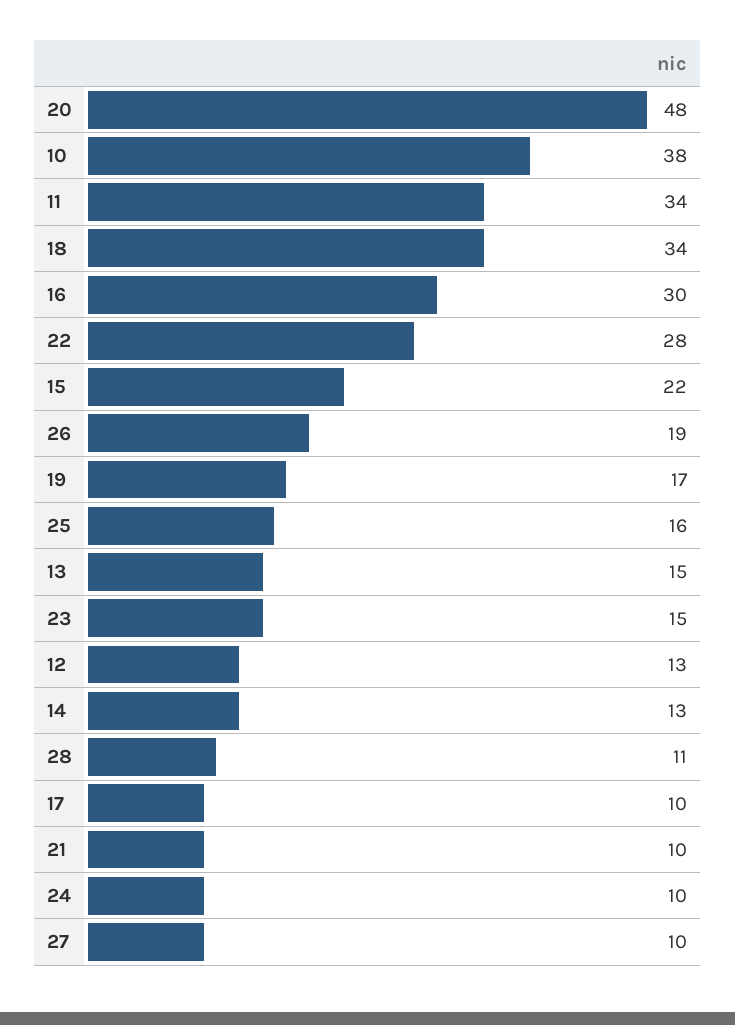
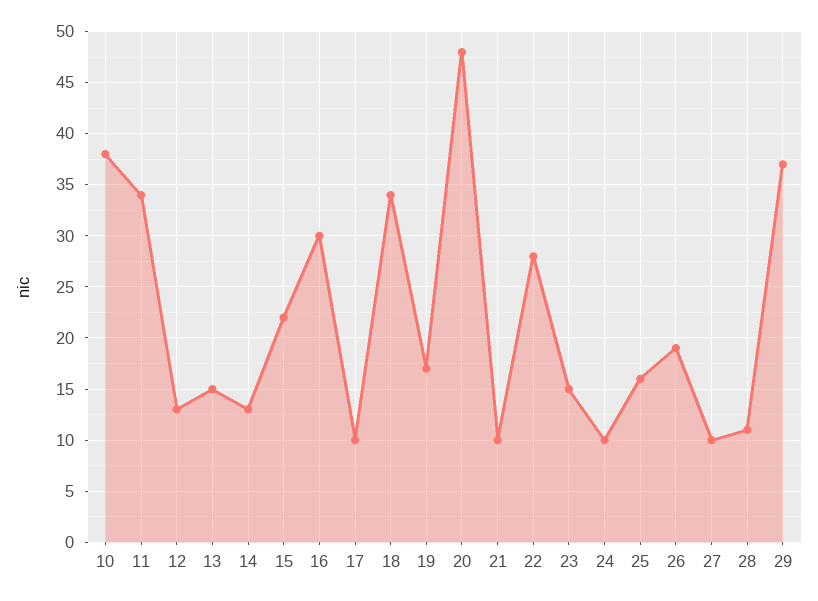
  {
    "20": 48,
    "10": 38,
    "11": 34,
    "18": 34,
    "16": 30,
    "22": 28,
    "15": 22,
    "26": 19,
    "19": 17,
    "25": 16,
    "13": 15,
    "23": 15,
    "12": 13,
    "14": 13,
    "28": 11,
    "17": 10,
    "21": 10,
    "24": 10,
-   "27": 10
+   "27": 10,
+   "29": 37
  }

